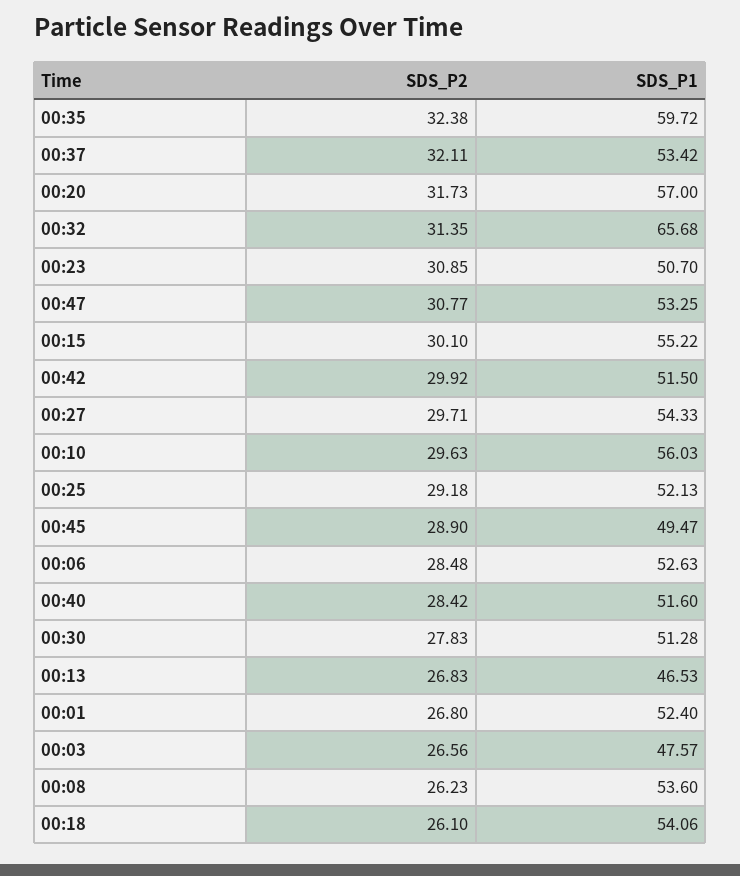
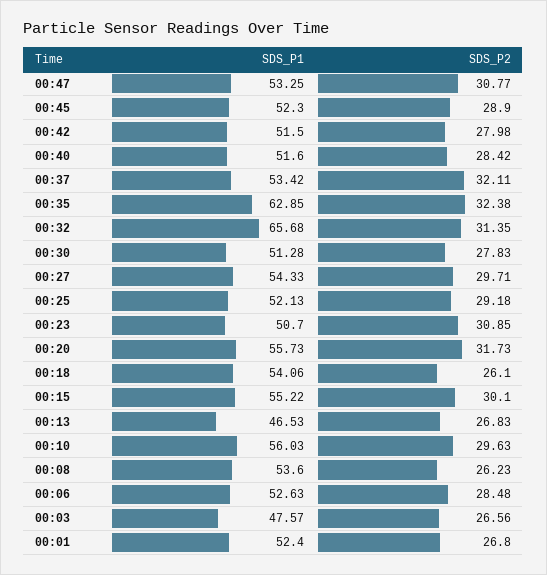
  {
    "SDS_P2": {
      "00:35": 32.38,
      "00:37": 32.11,
      "00:20": 31.73,
      "00:32": 31.35,
      "00:23": 30.85,
      "00:47": 30.77,
      "00:15": 30.1,
-     "00:42": 29.92,
+     "00:42": 27.98,
      "00:27": 29.71,
      "00:10": 29.63,
      "00:25": 29.18,
      "00:45": 28.9,
      "00:06": 28.48,
      "00:40": 28.42,
      "00:30": 27.83,
      "00:13": 26.83,
      "00:01": 26.8,
      "00:03": 26.56,
      "00:08": 26.23,
      "00:18": 26.1
    },
    "SDS_P1": {
-     "00:35": 59.72,
+     "00:35": 62.85,
      "00:37": 53.42,
-     "00:20": 57,
+     "00:20": 55.73,
      "00:32": 65.68,
      "00:23": 50.7,
      "00:47": 53.25,
      "00:15": 55.22,
      "00:42": 51.5,
      "00:27": 54.33,
      "00:10": 56.03,
      "00:25": 52.13,
-     "00:45": 49.47,
+     "00:45": 52.3,
      "00:06": 52.63,
      "00:40": 51.6,
      "00:30": 51.28,
      "00:13": 46.53,
      "00:01": 52.4,
      "00:03": 47.57,
      "00:08": 53.6,
      "00:18": 54.06
    }
  }

